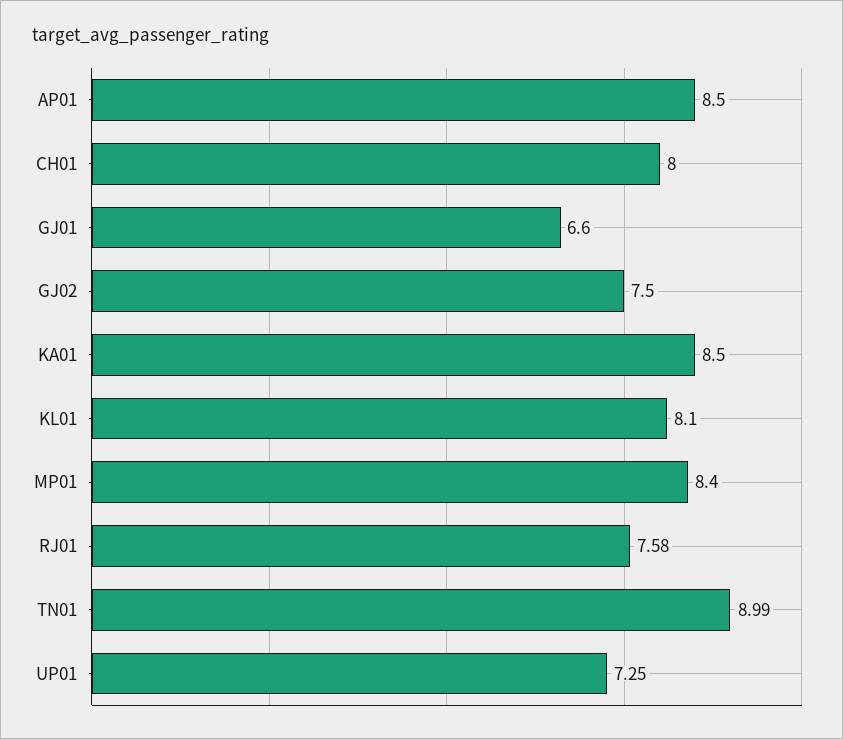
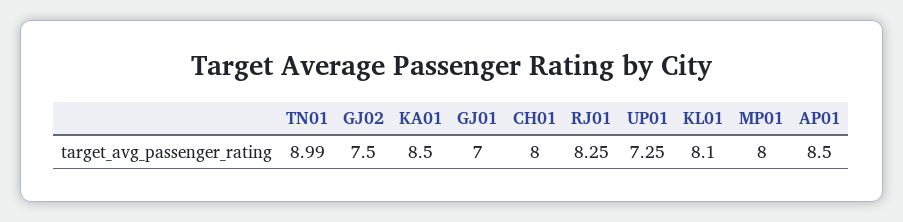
  {
    "AP01": 8.5,
    "CH01": 8,
-   "GJ01": 6.6,
+   "GJ01": 7,
    "GJ02": 7.5,
    "KA01": 8.5,
    "KL01": 8.1,
-   "MP01": 8.4,
+   "MP01": 8,
-   "RJ01": 7.58,
+   "RJ01": 8.25,
    "TN01": 8.99,
    "UP01": 7.25
  }

